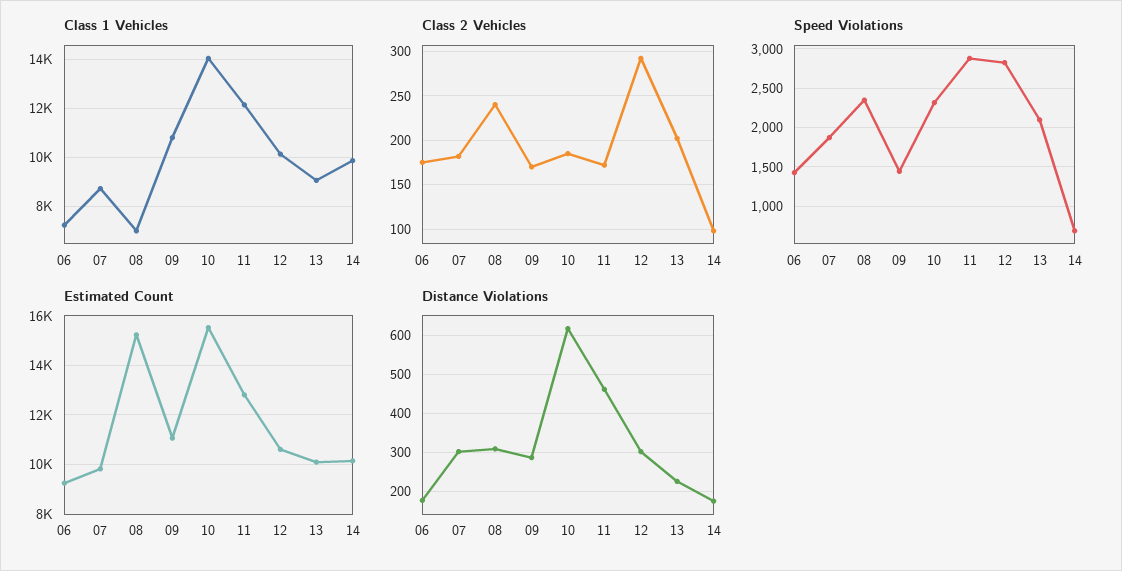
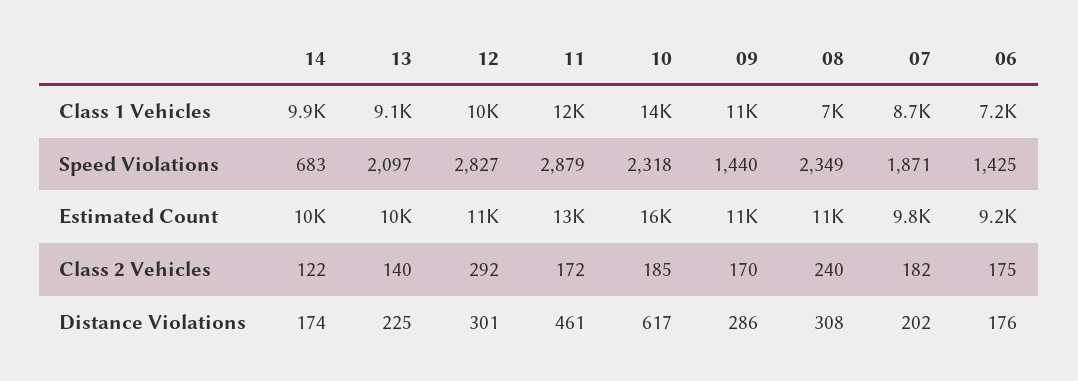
  {
    "Class 1 Vehicles": {
      "06": 7200,
      "07": 8700,
      "08": 7000,
      "09": 11000,
      "10": 14000,
      "11": 12000,
      "12": 10000,
      "13": 9100,
      "14": 9900
    },
    "Class 2 Vehicles": {
      "06": 175,
      "07": 182,
      "08": 240,
      "09": 170,
      "10": 185,
      "11": 172,
      "12": 292,
-     "13": 200,
+     "13": 140,
-     "14": 100
+     "14": 122
    },
    "Speed Violations": {
      "06": 1425,
      "07": 1871,
      "08": 2349,
      "09": 1440,
      "10": 2318,
      "11": 2879,
      "12": 2827,
      "13": 2097,
      "14": 683
    },
    "Estimated Count": {
      "06": 9200,
      "07": 9800,
-     "08": 15250,
+     "08": 11000,
      "09": 11000,
      "10": 16000,
      "11": 13000,
      "12": 11000,
      "13": 10000,
      "14": 10000
    },
    "Distance Violations": {
      "06": 176,
-     "07": 300,
+     "07": 202,
      "08": 308,
      "09": 286,
      "10": 617,
      "11": 461,
      "12": 301,
      "13": 225,
      "14": 174
    }
  }

